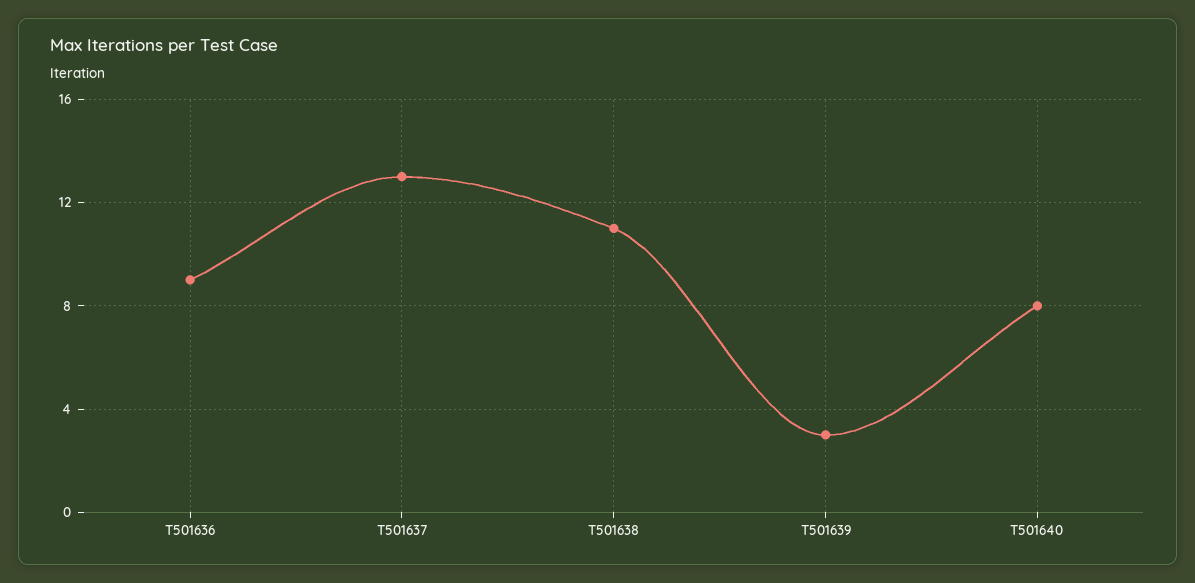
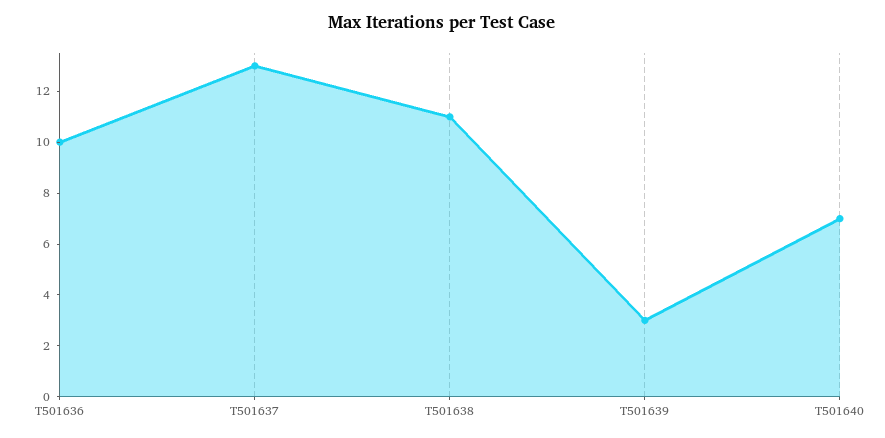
  {
-   "T501636": 9,
+   "T501636": 10,
    "T501637": 13,
    "T501638": 11,
    "T501639": 3,
-   "T501640": 8
+   "T501640": 7
  }

